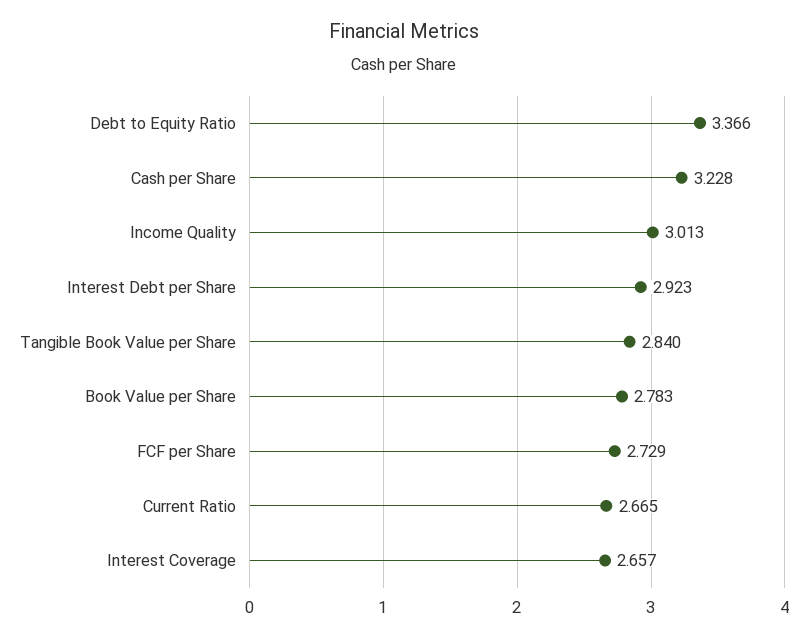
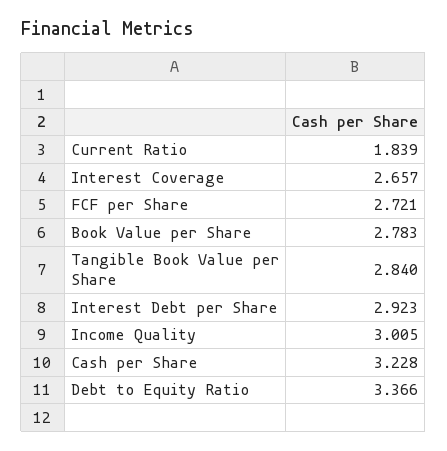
  {
    "Debt to Equity Ratio": 3.366,
    "Cash per Share": 3.228,
-   "Income Quality": 3.013,
+   "Income Quality": 3.005,
    "Interest Debt per Share": 2.923,
    "Tangible Book Value per Share": 2.84,
    "Book Value per Share": 2.783,
-   "FCF per Share": 2.729,
+   "FCF per Share": 2.721,
-   "Current Ratio": 2.665,
+   "Current Ratio": 1.839,
    "Interest Coverage": 2.657
  }

